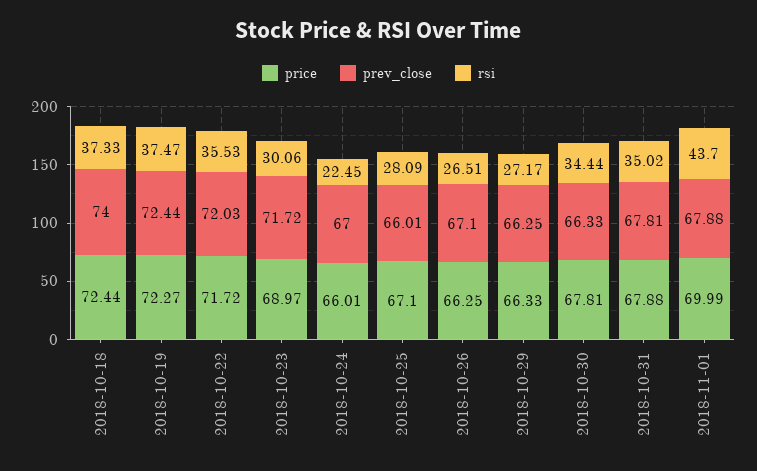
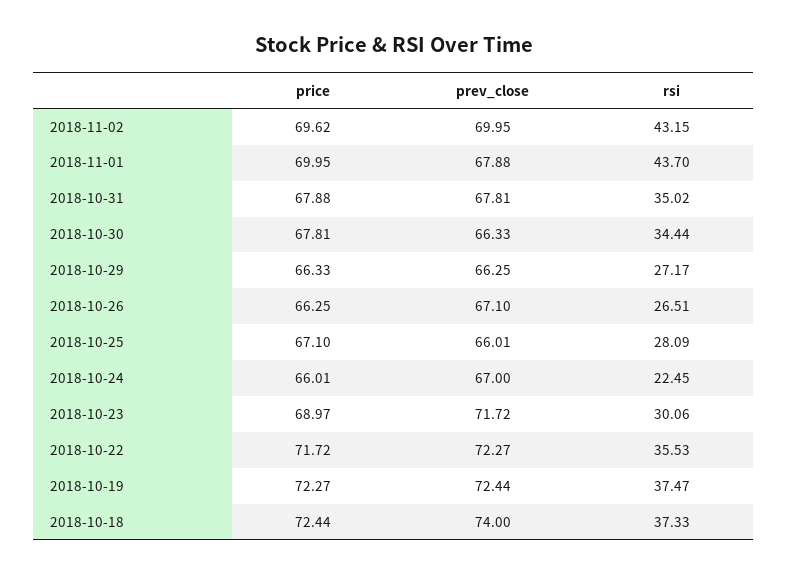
  {
    "price": {
      "2018-10-18": 72.44,
      "2018-10-19": 72.27,
      "2018-10-22": 71.72,
      "2018-10-23": 68.97,
      "2018-10-24": 66.01,
      "2018-10-25": 67.1,
      "2018-10-26": 66.25,
      "2018-10-29": 66.33,
      "2018-10-30": 67.81,
      "2018-10-31": 67.88,
-     "2018-11-01": 69.99
+     "2018-11-01": 69.95,
+     "2018-11-02": 69.62
    },
    "prev_close": {
      "2018-10-18": 74,
      "2018-10-19": 72.44,
-     "2018-10-22": 72.03,
+     "2018-10-22": 72.27,
      "2018-10-23": 71.72,
      "2018-10-24": 67,
      "2018-10-25": 66.01,
      "2018-10-26": 67.1,
      "2018-10-29": 66.25,
      "2018-10-30": 66.33,
      "2018-10-31": 67.81,
-     "2018-11-01": 67.88
+     "2018-11-01": 67.88,
+     "2018-11-02": 69.95
    },
    "rsi": {
      "2018-10-18": 37.33,
      "2018-10-19": 37.47,
      "2018-10-22": 35.53,
      "2018-10-23": 30.06,
      "2018-10-24": 22.45,
      "2018-10-25": 28.09,
      "2018-10-26": 26.51,
      "2018-10-29": 27.17,
      "2018-10-30": 34.44,
      "2018-10-31": 35.02,
-     "2018-11-01": 43.7
+     "2018-11-01": 43.7,
+     "2018-11-02": 43.15
    }
  }

